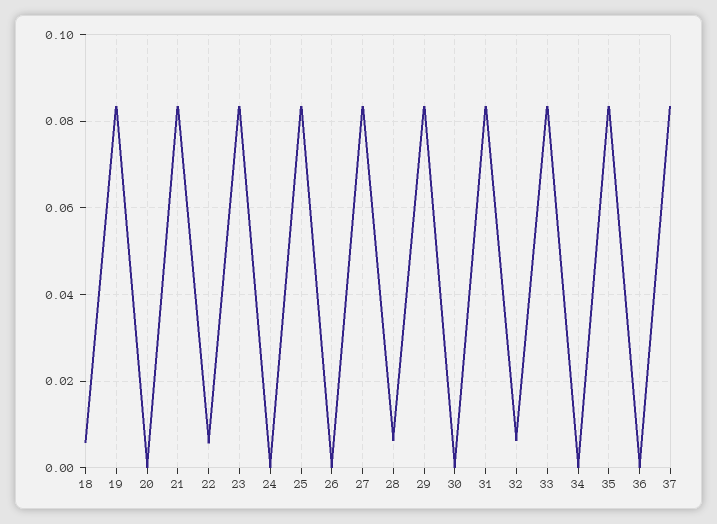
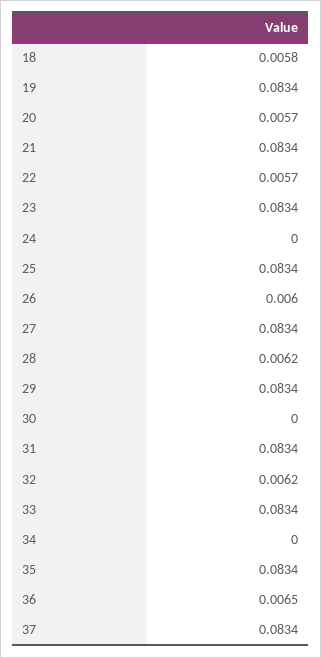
  {
    "18": 0.0058,
    "19": 0.0834,
-   "20": 0,
+   "20": 0.0057,
    "21": 0.0834,
    "22": 0.0057,
    "23": 0.0834,
    "24": 0,
    "25": 0.0834,
-   "26": 0,
+   "26": 0.006,
    "27": 0.0834,
    "28": 0.0062,
    "29": 0.0834,
    "30": 0,
    "31": 0.0834,
    "32": 0.0062,
    "33": 0.0834,
    "34": 0,
    "35": 0.0834,
-   "36": 0,
+   "36": 0.0065,
    "37": 0.0834
  }

